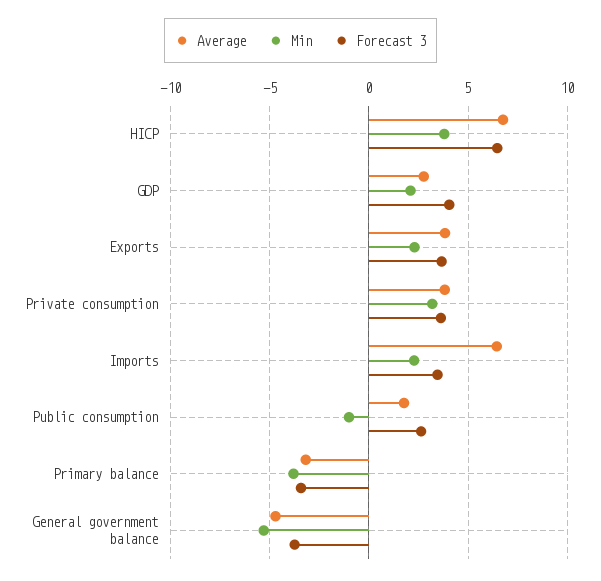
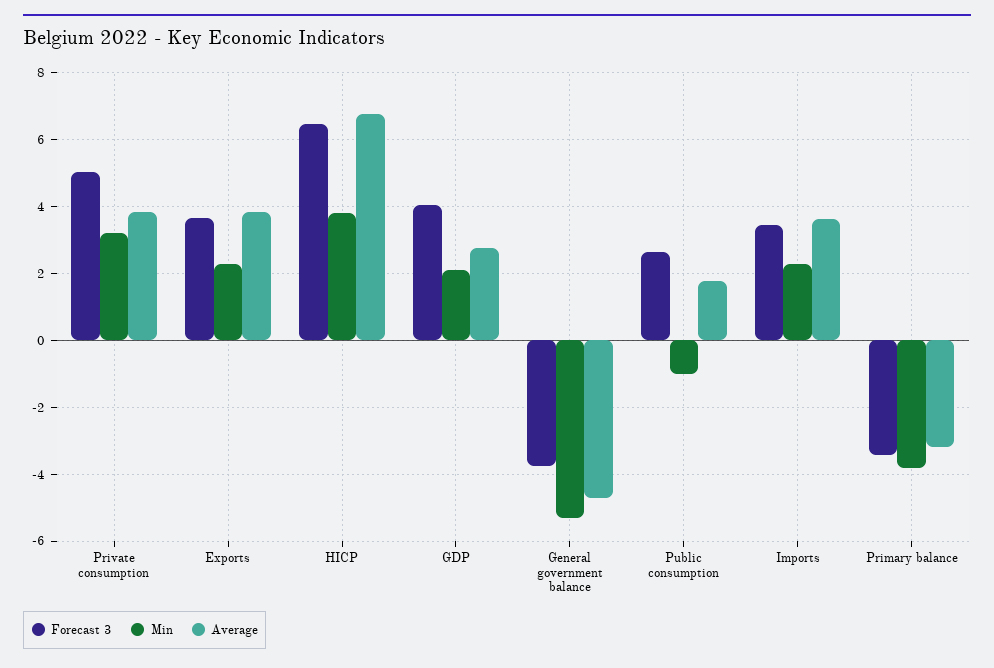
  {
    "Average": {
      "HICP": 6.8,
      "GDP": 2.8,
      "Exports": 3.8,
      "Private consumption": 3.8,
-     "Imports": 6.5,
+     "Imports": 3.6,
      "Public consumption": 1.8,
      "Primary balance": -3.2,
      "General government balance": -4.8
    },
    "Min": {
      "HICP": 3.8,
      "GDP": 2.2,
      "Exports": 2.4,
      "Private consumption": 3.2,
      "Imports": 2.2,
      "Public consumption": -1,
      "Primary balance": -3.8,
      "General government balance": -5.4
    },
    "Forecast 3": {
      "HICP": 6.4,
      "GDP": 4,
      "Exports": 3.6,
-     "Private consumption": 3.5,
+     "Private consumption": 5,
      "Imports": 3.4,
      "Public consumption": 2.6,
      "Primary balance": -3.4,
      "General government balance": -3.8
    }
  }

